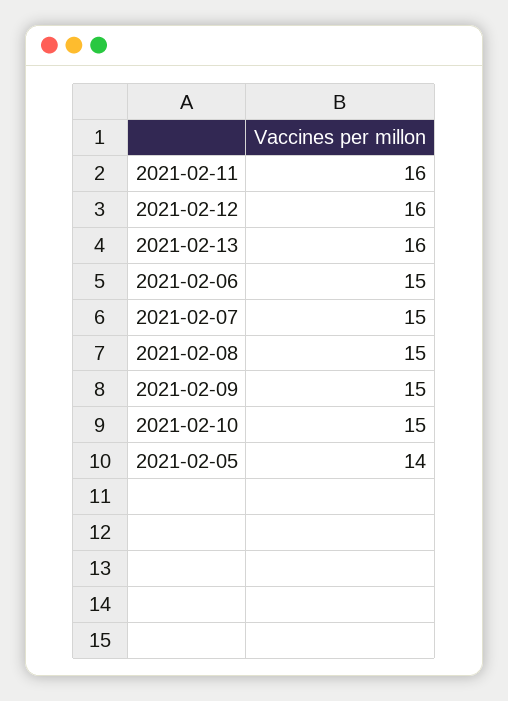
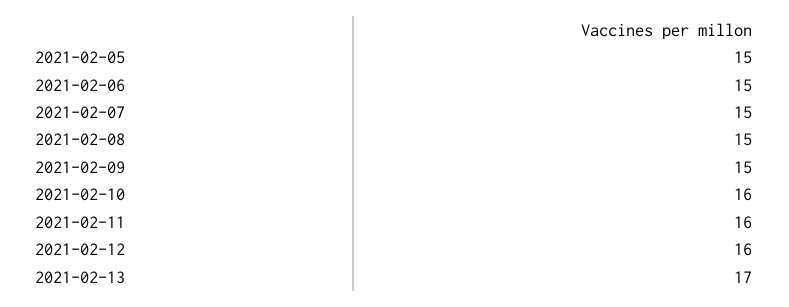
  {
    "2021-02-11": 16,
    "2021-02-12": 16,
-   "2021-02-13": 16,
+   "2021-02-13": 17,
    "2021-02-06": 15,
    "2021-02-07": 15,
    "2021-02-08": 15,
    "2021-02-09": 15,
-   "2021-02-10": 15,
+   "2021-02-10": 16,
-   "2021-02-05": 14
+   "2021-02-05": 15
  }

